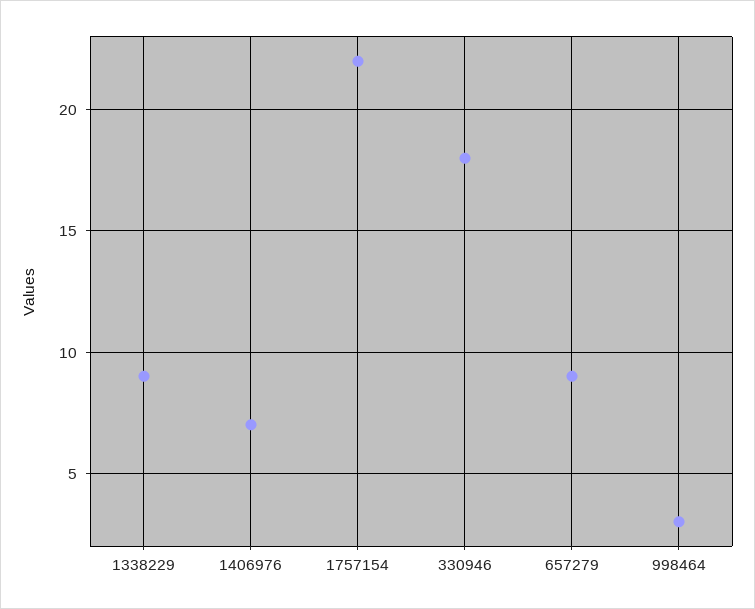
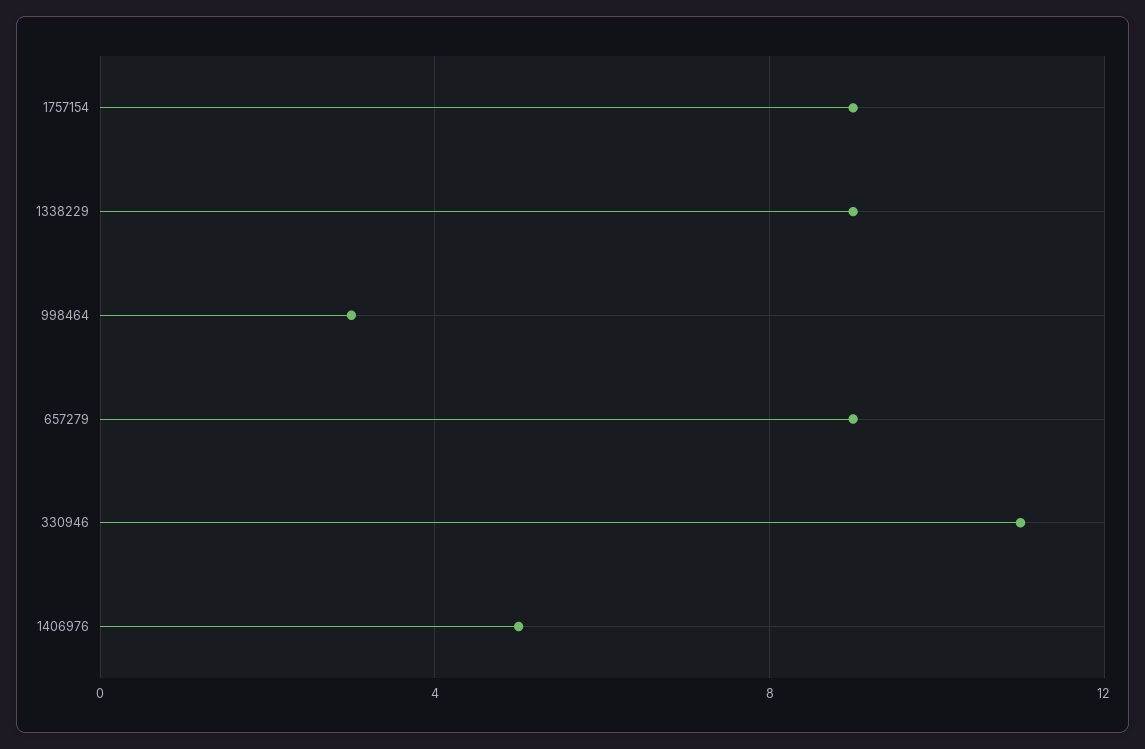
  {
    "1338229": 9,
-   "1406976": 7,
+   "1406976": 5,
-   "1757154": 22,
+   "1757154": 9,
-   "330946": 18,
+   "330946": 11,
    "657279": 9,
    "998464": 3
  }

